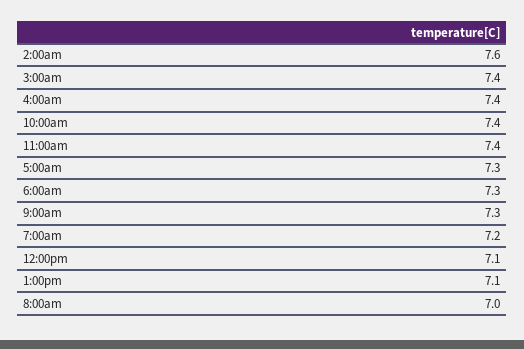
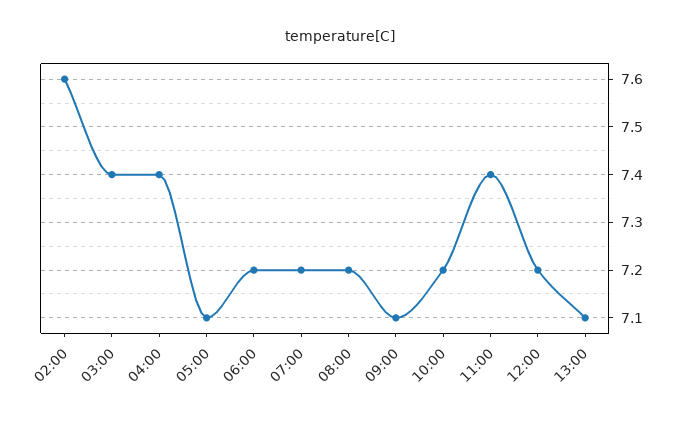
  {
    "2:00am": 7.6,
    "3:00am": 7.4,
    "4:00am": 7.4,
-   "10:00am": 7.4,
+   "10:00am": 7.2,
    "11:00am": 7.4,
-   "5:00am": 7.3,
+   "5:00am": 7.1,
-   "6:00am": 7.3,
+   "6:00am": 7.2,
-   "9:00am": 7.3,
+   "9:00am": 7.1,
    "7:00am": 7.2,
-   "12:00pm": 7.1,
+   "12:00pm": 7.2,
    "1:00pm": 7.1,
-   "8:00am": 7
+   "8:00am": 7.2
  }

